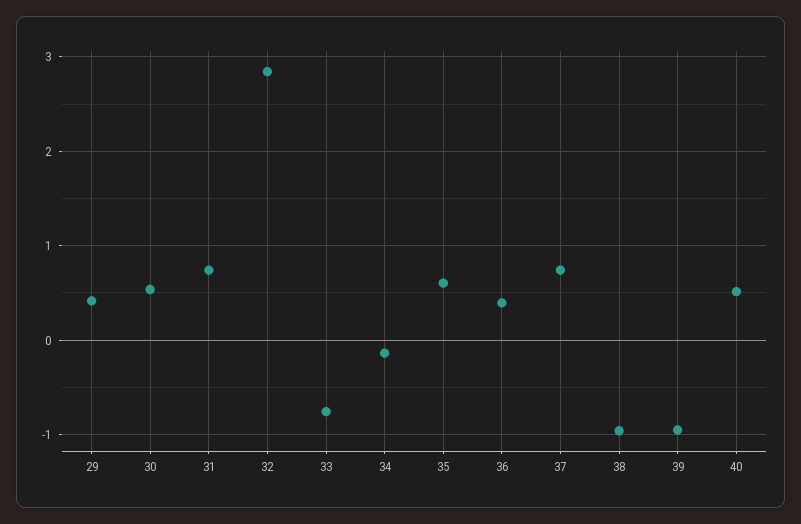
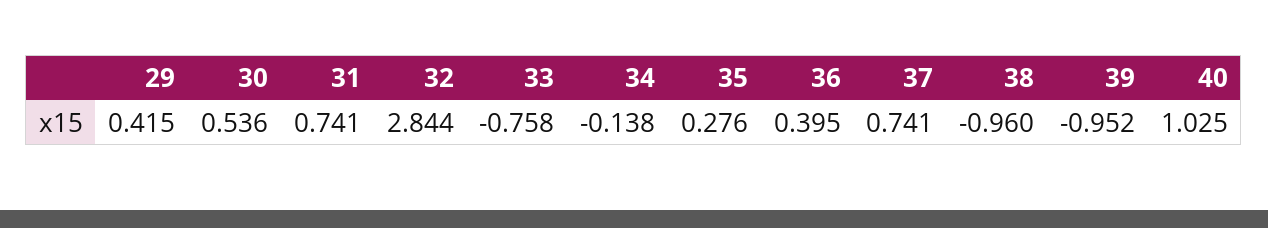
  {
    "29": 0.415,
    "30": 0.536,
    "31": 0.741,
    "32": 2.844,
    "33": -0.758,
    "34": -0.138,
-   "35": 0.6,
+   "35": 0.276,
    "36": 0.395,
    "37": 0.741,
    "38": -0.96,
    "39": -0.952,
-   "40": 0.5
+   "40": 1.025
  }

